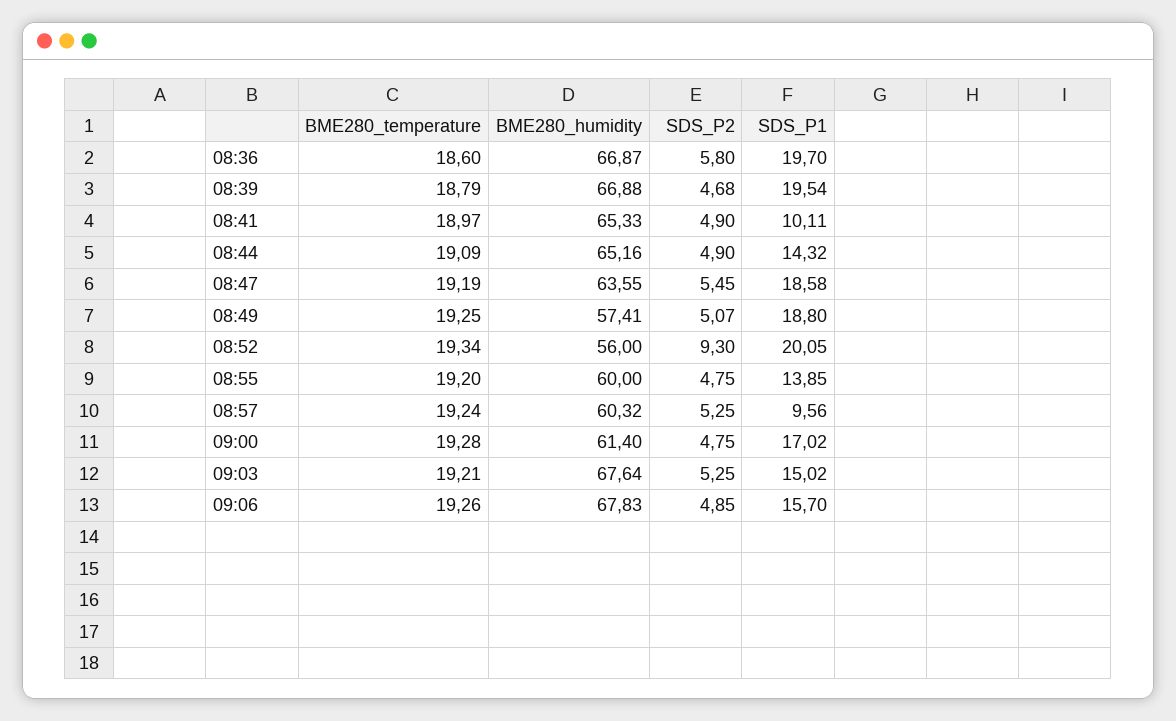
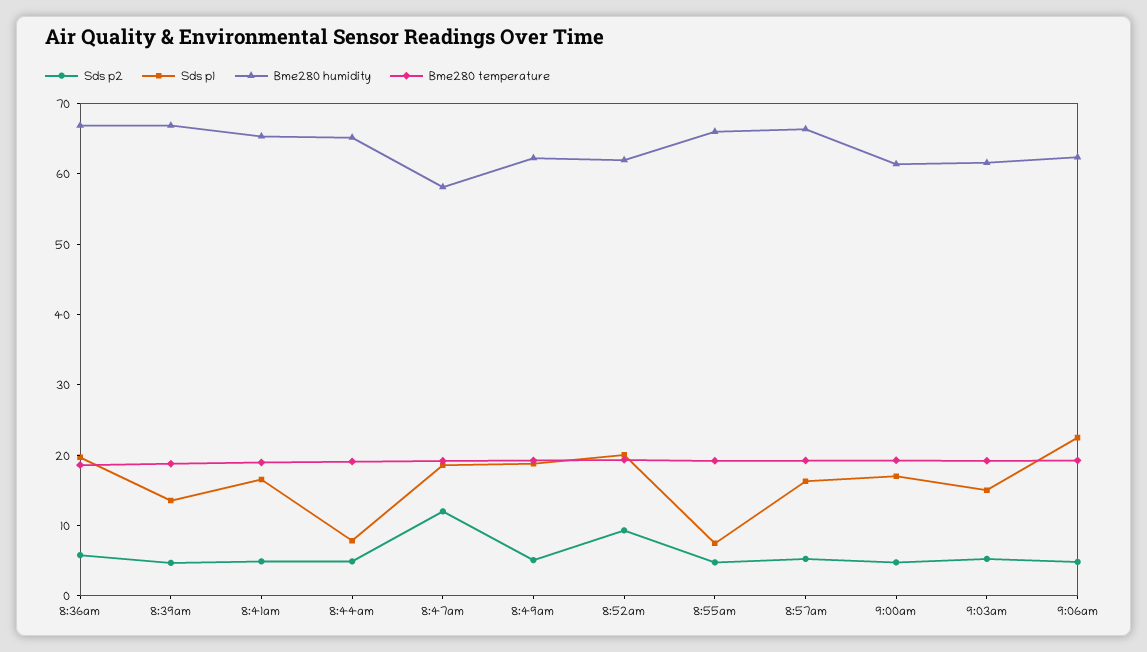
  {
    "BME280_temperature": {
      "08:36": 18.6,
      "08:39": 18.79,
      "08:41": 18.97,
      "08:44": 19.09,
      "08:47": 19.19,
      "08:49": 19.25,
      "08:52": 19.34,
      "08:55": 19.2,
      "08:57": 19.24,
      "09:00": 19.28,
      "09:03": 19.21,
      "09:06": 19.26
    },
    "BME280_humidity": {
      "08:36": 66.87,
      "08:39": 66.88,
      "08:41": 65.33,
      "08:44": 65.16,
-     "08:47": 63.55,
+     "08:47": 58,
-     "08:49": 57.41,
+     "08:49": 62,
-     "08:52": 56,
+     "08:52": 62,
-     "08:55": 60,
+     "08:55": 66,
-     "08:57": 60.32,
+     "08:57": 66,
      "09:00": 61.4,
-     "09:03": 67.64,
+     "09:03": 62,
-     "09:06": 67.83
+     "09:06": 62
    },
    "SDS_P2": {
      "08:36": 5.8,
      "08:39": 4.68,
      "08:41": 4.9,
      "08:44": 4.9,
-     "08:47": 5.45,
+     "08:47": 12,
      "08:49": 5.07,
      "08:52": 9.3,
      "08:55": 4.75,
      "08:57": 5.25,
      "09:00": 4.75,
      "09:03": 5.25,
      "09:06": 4.85
    },
    "SDS_P1": {
      "08:36": 19.7,
-     "08:39": 19.54,
+     "08:39": 14,
-     "08:41": 10.11,
+     "08:41": 16,
-     "08:44": 14.32,
+     "08:44": 8,
      "08:47": 18.58,
      "08:49": 18.8,
      "08:52": 20.05,
-     "08:55": 13.85,
+     "08:55": 8,
-     "08:57": 9.56,
+     "08:57": 16,
      "09:00": 17.02,
      "09:03": 15.02,
-     "09:06": 15.7
+     "09:06": 22
    }
  }

